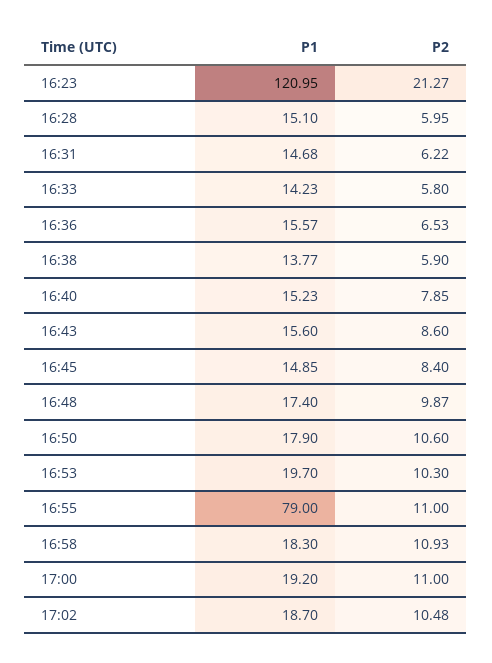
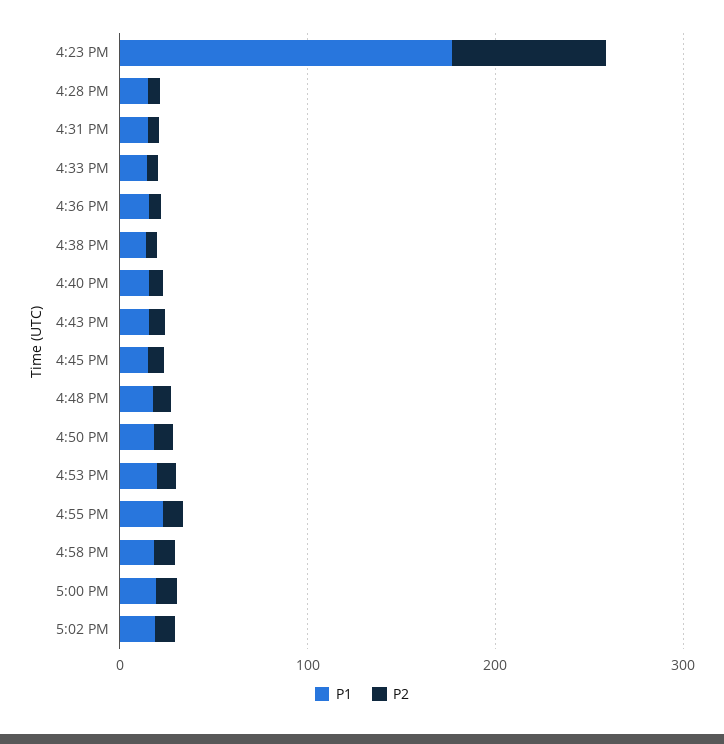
  {
    "P1": {
-     "16:23": 120.95,
+     "16:23": 180,
      "16:28": 15.1,
      "16:31": 14.68,
      "16:33": 14.23,
      "16:36": 15.57,
      "16:38": 13.77,
      "16:40": 15.23,
      "16:43": 15.6,
      "16:45": 14.85,
      "16:48": 17.4,
      "16:50": 17.9,
      "16:53": 19.7,
-     "16:55": 79,
+     "16:55": 20,
      "16:58": 18.3,
      "17:00": 19.2,
      "17:02": 18.7
    },
    "P2": {
-     "16:23": 21.27,
+     "16:23": 80,
      "16:28": 5.95,
      "16:31": 6.22,
      "16:33": 5.8,
      "16:36": 6.53,
      "16:38": 5.9,
      "16:40": 7.85,
      "16:43": 8.6,
      "16:45": 8.4,
      "16:48": 9.87,
      "16:50": 10.6,
      "16:53": 10.3,
      "16:55": 11,
      "16:58": 10.93,
      "17:00": 11,
      "17:02": 10.48
    }
  }

